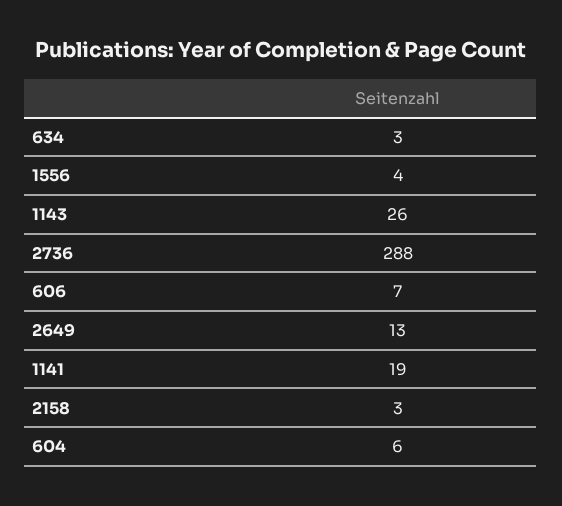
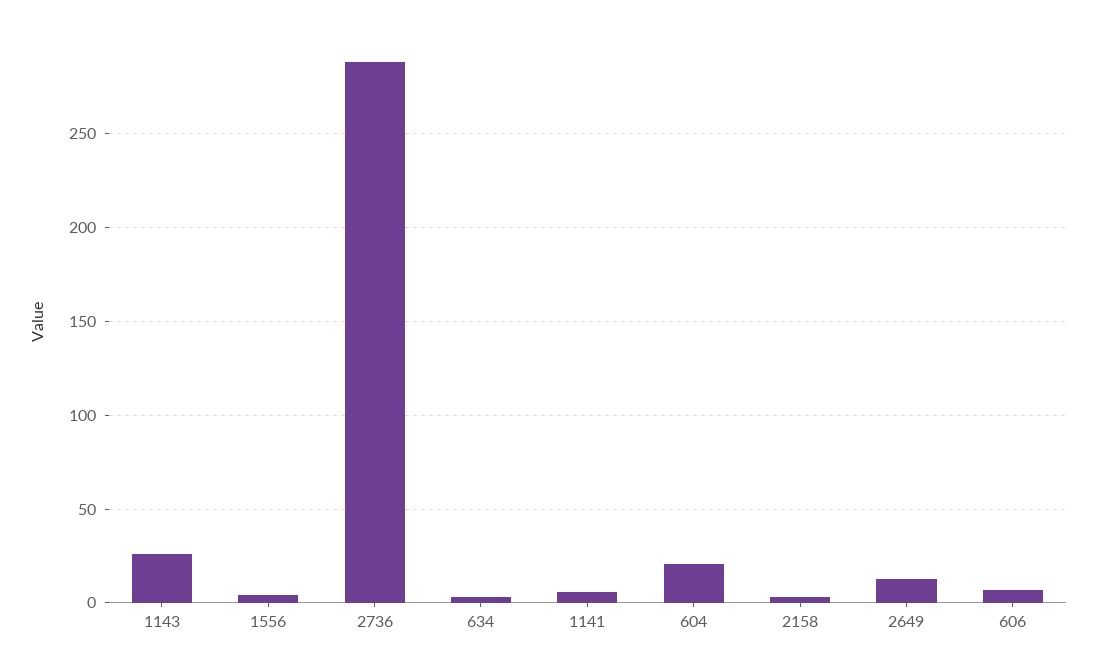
  {
    "634": 3,
    "1556": 4,
    "1143": 26,
    "2736": 288,
    "606": 7,
    "2649": 13,
-   "1141": 19,
+   "1141": 5,
    "2158": 3,
-   "604": 6
+   "604": 20
  }

